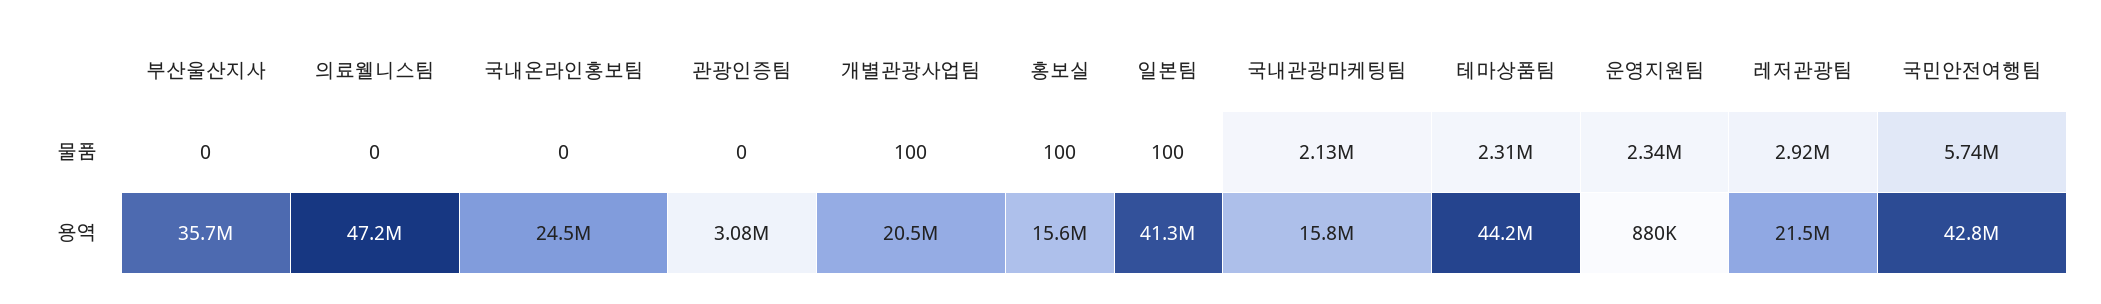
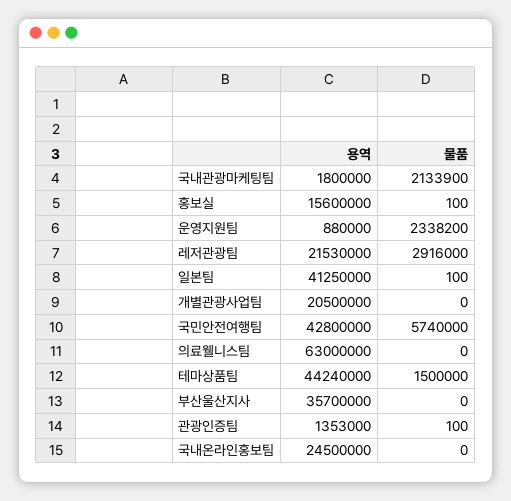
  {
    "부산울산지사": {
      "물품": 0,
      "용역": 35700000
    },
    "의료웰니스팀": {
      "물품": 0,
-     "용역": 47200000
+     "용역": 63000000
    },
    "국내온라인홍보팀": {
      "물품": 0,
      "용역": 24500000
    },
    "관광인증팀": {
-     "물품": 0,
+     "물품": 100,
-     "용역": 3080000
+     "용역": 1353000
    },
    "개별관광사업팀": {
-     "물품": 100,
+     "물품": 0,
      "용역": 20500000
    },
    "홍보실": {
      "물품": 100,
      "용역": 15600000
    },
    "일본팀": {
      "물품": 100,
      "용역": 41250000
    },
    "국내관광마케팅팀": {
      "물품": 2133900,
-     "용역": 15800000
+     "용역": 1800000
    },
    "테마상품팀": {
-     "물품": 2310000,
+     "물품": 1500000,
      "용역": 44240000
    },
    "운영지원팀": {
      "물품": 2338200,
      "용역": 880000
    },
    "레저관광팀": {
      "물품": 2916000,
      "용역": 21530000
    },
    "국민안전여행팀": {
      "물품": 5740000,
      "용역": 42800000
    }
  }

